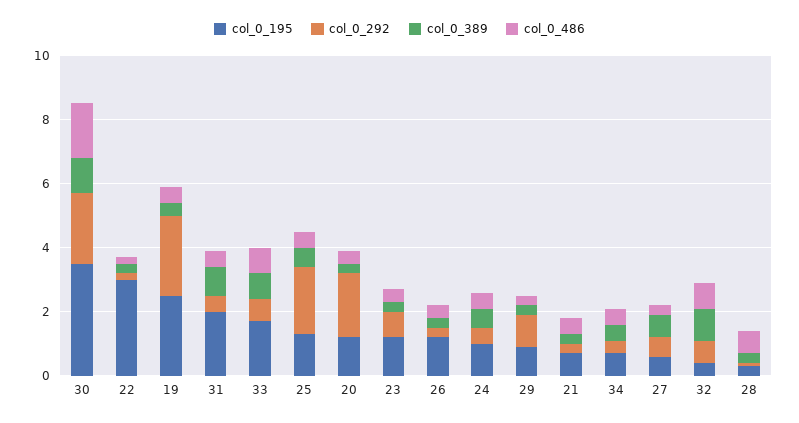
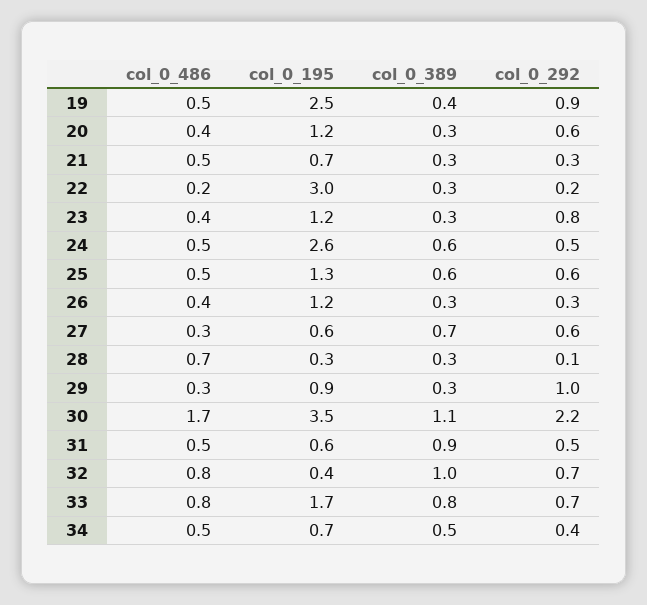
  {
    "col_0_195": {
      "30": 3.5,
      "22": 3,
      "19": 2.5,
-     "31": 2,
+     "31": 0.6,
      "33": 1.7,
      "25": 1.3,
      "20": 1.2,
      "23": 1.2,
      "26": 1.2,
-     "24": 1,
+     "24": 2.6,
      "29": 0.9,
      "21": 0.7,
      "34": 0.7,
      "27": 0.6,
      "32": 0.4,
      "28": 0.3
    },
    "col_0_292": {
      "30": 2.2,
      "22": 0.2,
-     "19": 2.5,
+     "19": 0.9,
      "31": 0.5,
      "33": 0.7,
-     "25": 2,
+     "25": 0.6,
-     "20": 2,
+     "20": 0.6,
      "23": 0.8,
      "26": 0.3,
      "24": 0.5,
      "29": 1,
      "21": 0.3,
      "34": 0.4,
      "27": 0.6,
      "32": 0.7,
      "28": 0.1
    },
    "col_0_389": {
      "30": 1.1,
      "22": 0.3,
      "19": 0.4,
      "31": 0.9,
      "33": 0.8,
      "25": 0.6,
      "20": 0.3,
      "23": 0.3,
      "26": 0.3,
      "24": 0.6,
      "29": 0.3,
      "21": 0.3,
      "34": 0.5,
      "27": 0.7,
      "32": 1,
      "28": 0.3
    },
    "col_0_486": {
      "30": 1.7,
      "22": 0.2,
      "19": 0.5,
      "31": 0.5,
      "33": 0.8,
      "25": 0.5,
      "20": 0.4,
      "23": 0.4,
      "26": 0.4,
      "24": 0.5,
      "29": 0.3,
      "21": 0.5,
      "34": 0.5,
      "27": 0.3,
      "32": 0.8,
      "28": 0.7
    }
  }

